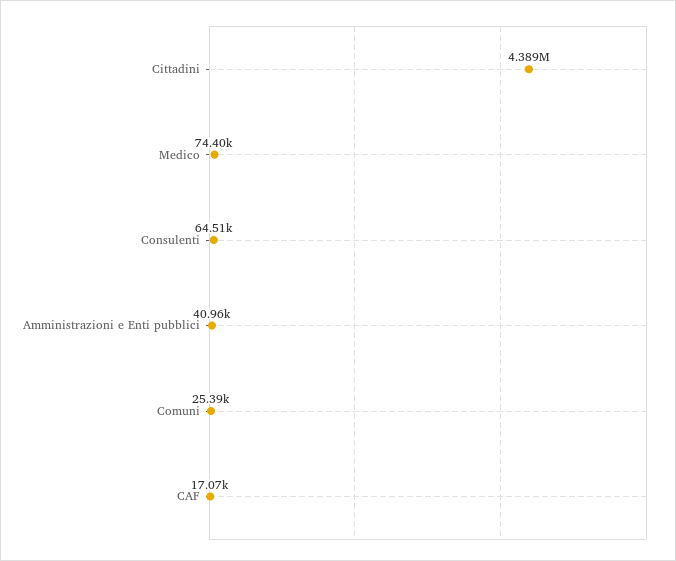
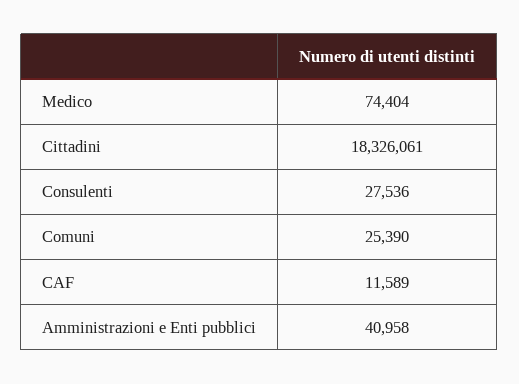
  {
-   "Cittadini": 4389000,
+   "Cittadini": 18326061,
    "Medico": 74404,
-   "Consulenti": 64510,
+   "Consulenti": 27536,
    "Amministrazioni e Enti pubblici": 40958,
    "Comuni": 25390,
-   "CAF": 17070
+   "CAF": 11589
  }

